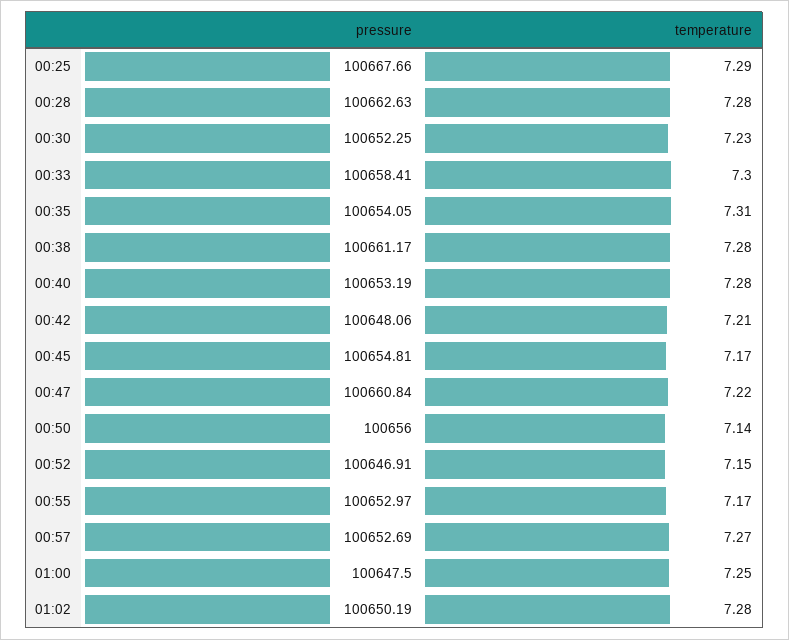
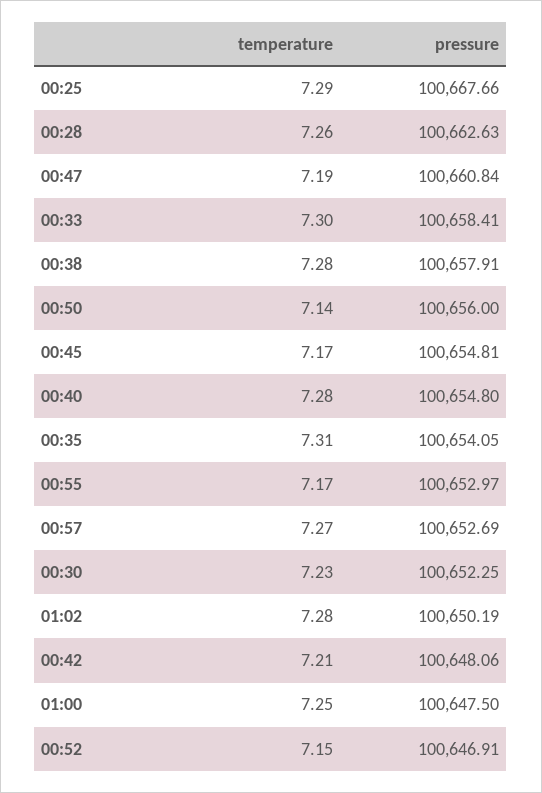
  {
    "pressure": {
      "00:25": 100667.66,
      "00:28": 100662.63,
      "00:30": 100652.25,
      "00:33": 100658.41,
      "00:35": 100654.05,
-     "00:38": 100661.17,
+     "00:38": 100657.91,
-     "00:40": 100653.19,
+     "00:40": 100654.8,
      "00:42": 100648.06,
      "00:45": 100654.81,
      "00:47": 100660.84,
      "00:50": 100656,
      "00:52": 100646.91,
      "00:55": 100652.97,
      "00:57": 100652.69,
      "01:00": 100647.5,
      "01:02": 100650.19
    },
    "temperature": {
      "00:25": 7.29,
-     "00:28": 7.28,
+     "00:28": 7.26,
      "00:30": 7.23,
      "00:33": 7.3,
      "00:35": 7.31,
      "00:38": 7.28,
      "00:40": 7.28,
      "00:42": 7.21,
      "00:45": 7.17,
-     "00:47": 7.22,
+     "00:47": 7.19,
      "00:50": 7.14,
      "00:52": 7.15,
      "00:55": 7.17,
      "00:57": 7.27,
      "01:00": 7.25,
      "01:02": 7.28
    }
  }

